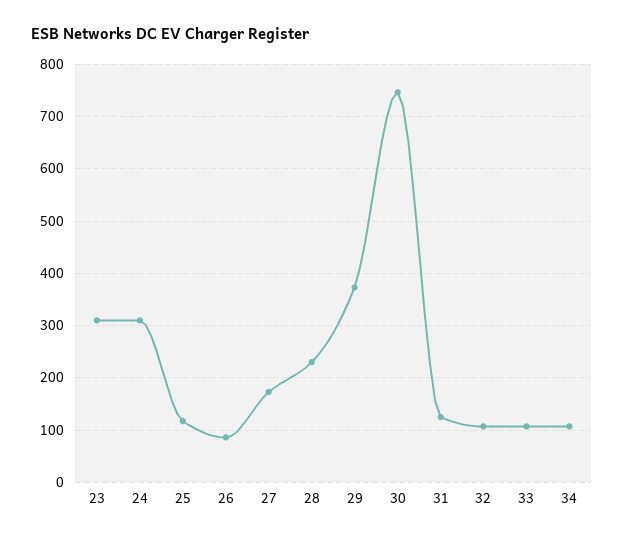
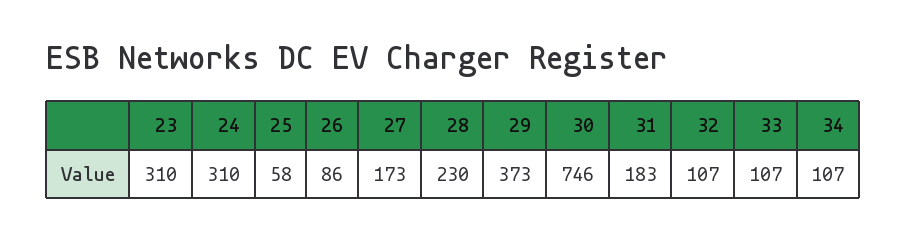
  {
    "23": 310,
    "24": 310,
-   "25": 120,
+   "25": 58,
    "26": 86,
    "27": 173,
    "28": 230,
    "29": 373,
    "30": 746,
-   "31": 120,
+   "31": 183,
    "32": 107,
    "33": 107,
    "34": 107
  }

